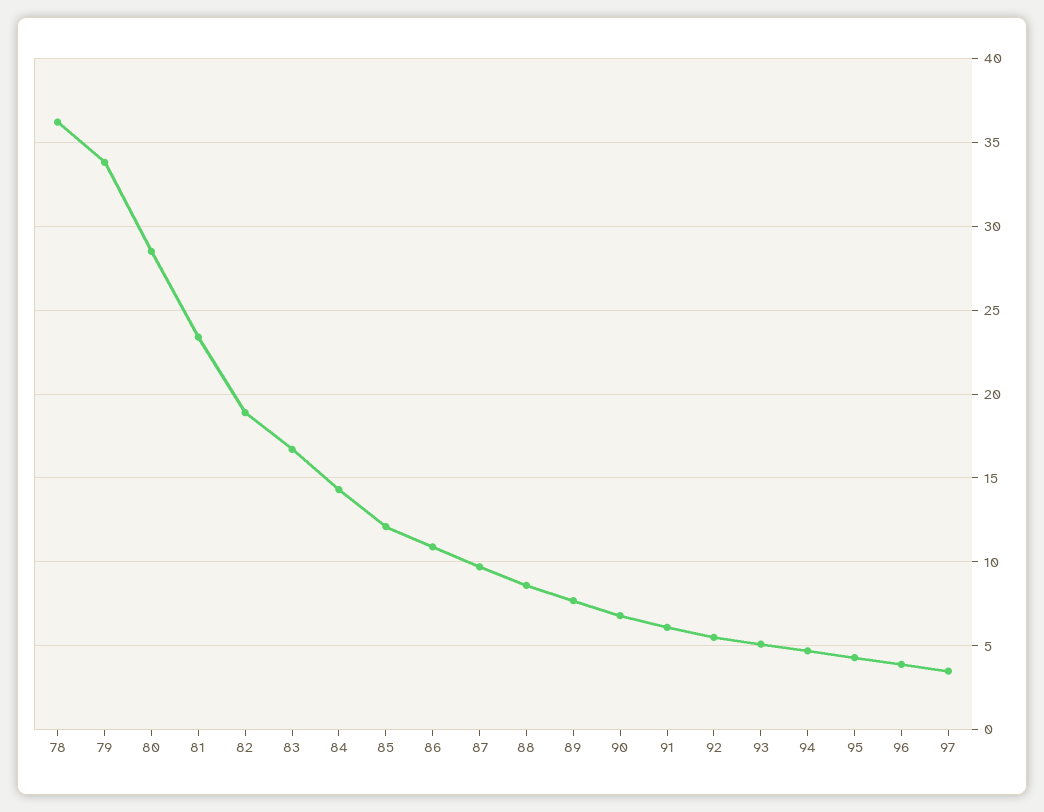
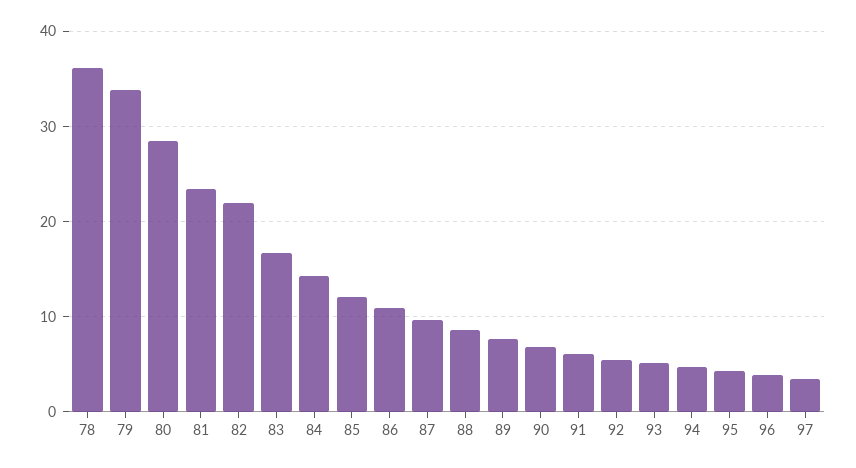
  {
    "78": 36,
    "79": 34,
    "80": 28.5,
    "81": 23.5,
-   "82": 19,
+   "82": 22,
    "83": 16.5,
    "84": 14.5,
    "85": 12,
    "86": 11,
    "87": 9.5,
    "88": 8.5,
    "89": 7.5,
    "90": 7,
    "91": 6,
    "92": 5.5,
    "93": 5,
    "94": 4.5,
    "95": 4.5,
    "96": 4,
    "97": 3.5
  }

